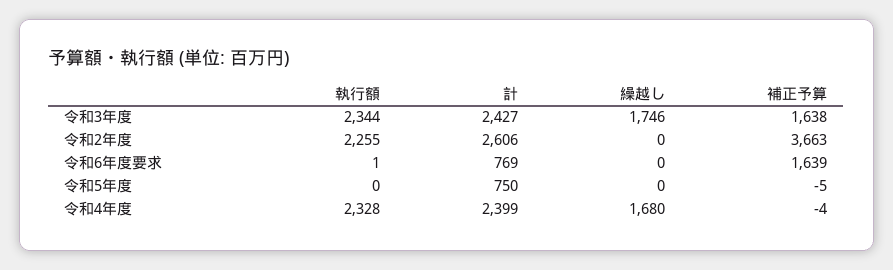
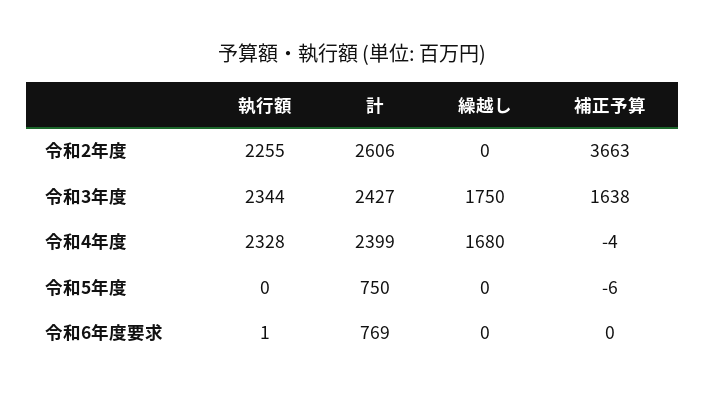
  {
    "執行額": {
      "令和3年度": 2344,
      "令和2年度": 2255,
      "令和6年度要求": 1,
      "令和5年度": 0,
      "令和4年度": 2328
    },
    "計": {
      "令和3年度": 2427,
      "令和2年度": 2606,
      "令和6年度要求": 769,
      "令和5年度": 750,
      "令和4年度": 2399
    },
    "繰越し": {
-     "令和3年度": 1746,
+     "令和3年度": 1750,
      "令和2年度": 0,
      "令和6年度要求": 0,
      "令和5年度": 0,
      "令和4年度": 1680
    },
    "補正予算": {
      "令和3年度": 1638,
      "令和2年度": 3663,
-     "令和6年度要求": 1639,
+     "令和6年度要求": 0,
-     "令和5年度": -5,
+     "令和5年度": -6,
      "令和4年度": -4
    }
  }

